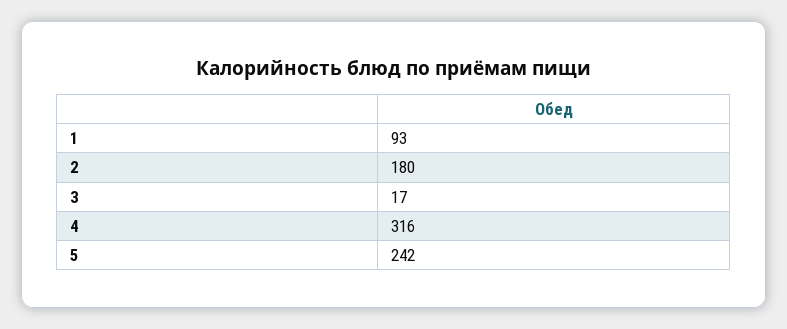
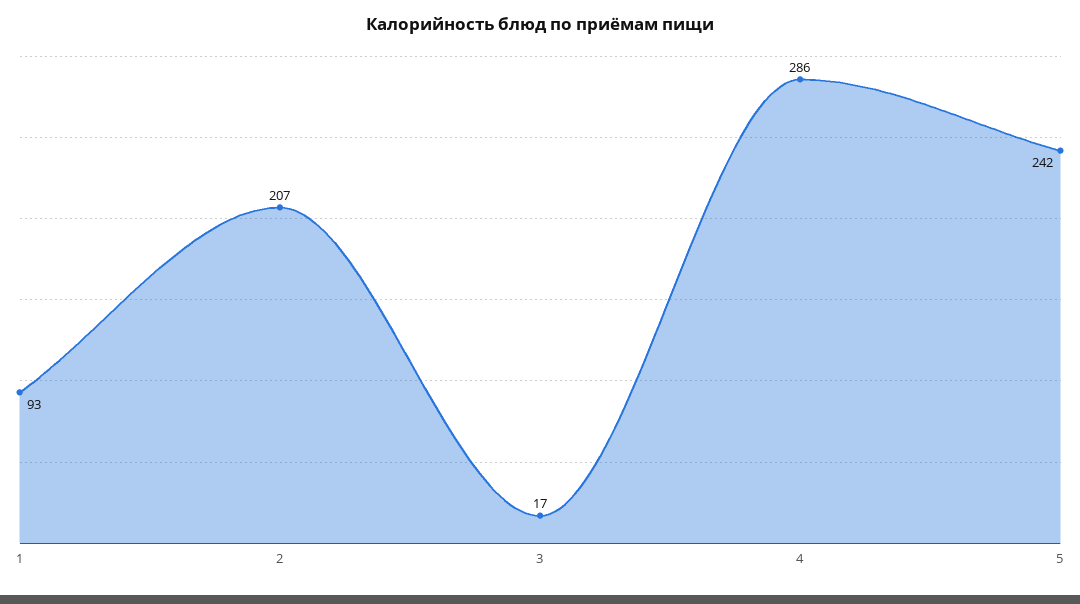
  {
    "1": 93,
-   "2": 180,
+   "2": 207,
    "3": 17,
-   "4": 316,
+   "4": 286,
    "5": 242
  }

